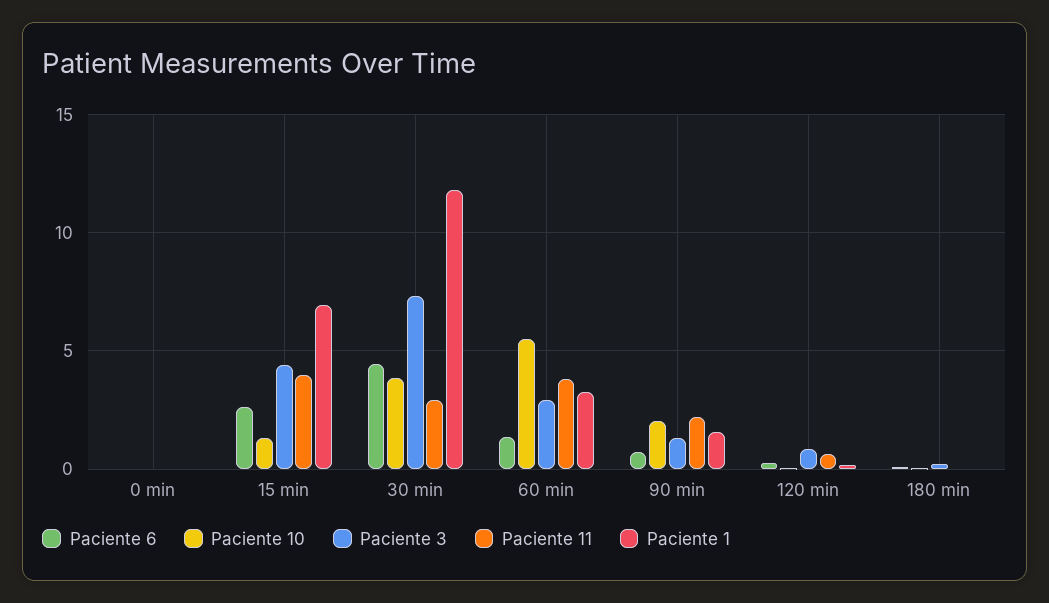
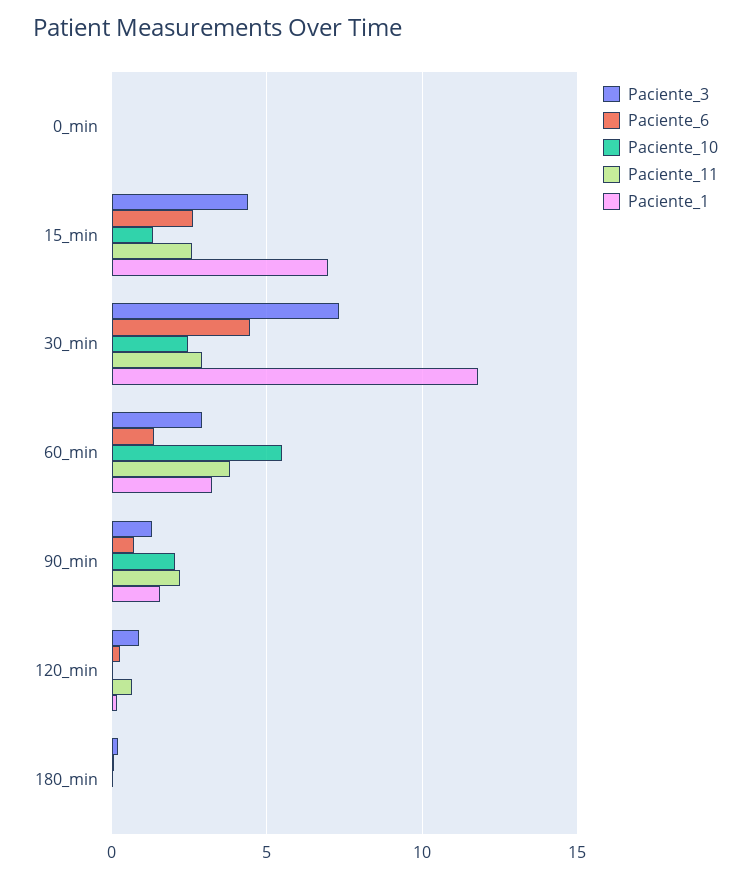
  {
    "Paciente 6": {
      "0 min": 0,
      "15 min": 2.5,
      "30 min": 4.5,
      "60 min": 1.5,
      "90 min": 0.5,
      "120 min": 0.5,
      "180 min": 0
    },
    "Paciente 10": {
      "0 min": 0,
      "15 min": 1.5,
-     "30 min": 4,
+     "30 min": 2.5,
      "60 min": 5.5,
      "90 min": 2,
      "120 min": 0,
      "180 min": 0
    },
    "Paciente 3": {
      "0 min": 0,
      "15 min": 4.5,
      "30 min": 7.5,
      "60 min": 3,
      "90 min": 1.5,
      "120 min": 1,
      "180 min": 0
    },
    "Paciente 11": {
      "0 min": 0,
-     "15 min": 4,
+     "15 min": 2.5,
      "30 min": 3,
      "60 min": 4,
      "90 min": 2,
      "120 min": 0.5,
      "180 min": 0
    },
    "Paciente 1": {
      "0 min": 0,
      "15 min": 7,
      "30 min": 12,
      "60 min": 3,
      "90 min": 1.5,
      "120 min": 0,
      "180 min": 0
    }
  }

